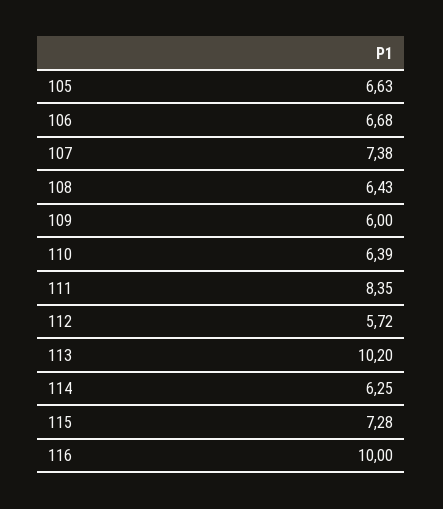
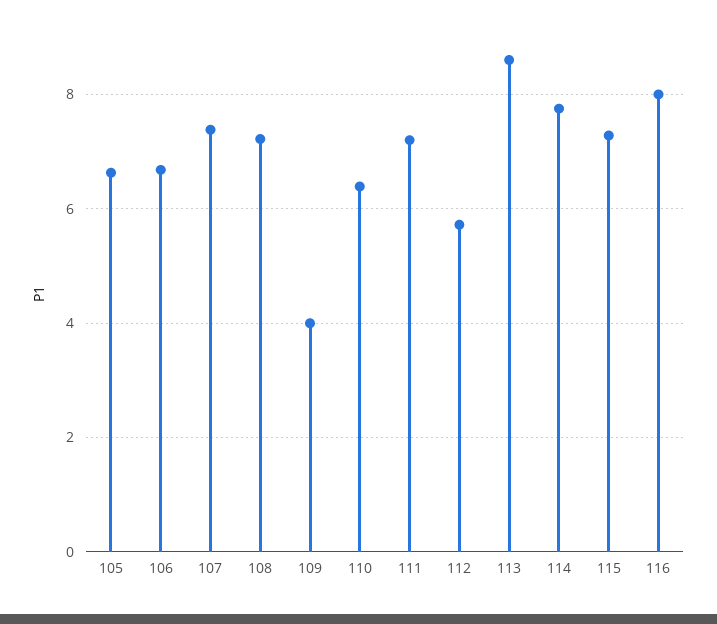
  {
    "105": 6.63,
    "106": 6.68,
    "107": 7.38,
-   "108": 6.43,
+   "108": 7.2,
-   "109": 6,
+   "109": 4,
    "110": 6.39,
-   "111": 8.35,
+   "111": 7.2,
    "112": 5.72,
-   "113": 10.2,
+   "113": 8.6,
-   "114": 6.25,
+   "114": 7.8,
    "115": 7.28,
-   "116": 10
+   "116": 8
  }

